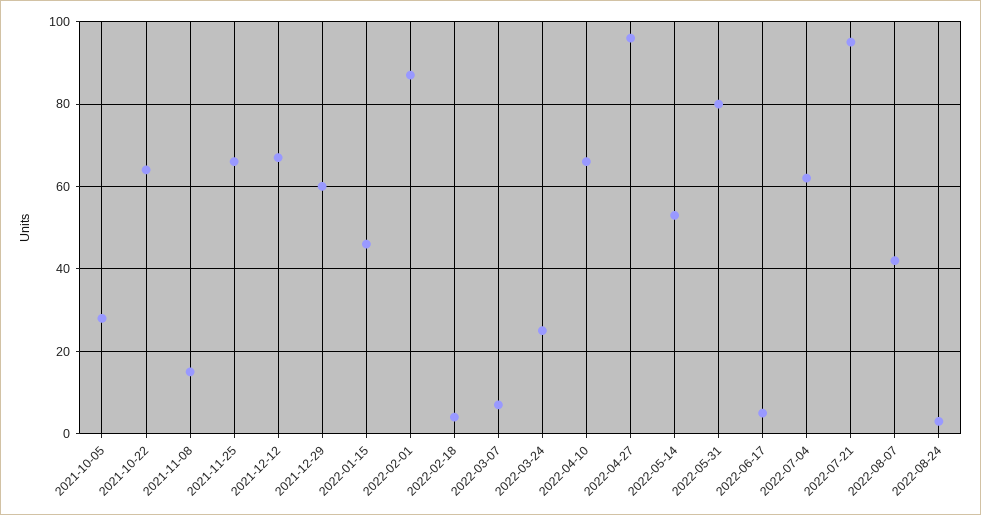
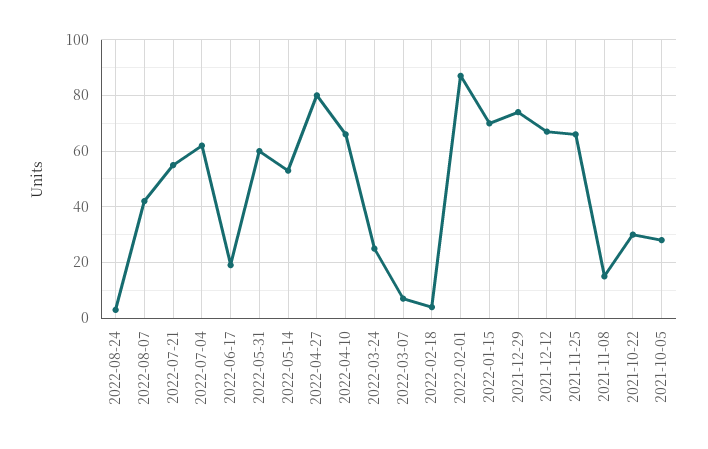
  {
    "2021-10-05": 30,
-   "2021-10-22": 65,
+   "2021-10-22": 30,
    "2021-11-08": 15,
    "2021-11-25": 65,
    "2021-12-12": 65,
-   "2021-12-29": 60,
+   "2021-12-29": 75,
-   "2022-01-15": 45,
+   "2022-01-15": 70,
    "2022-02-01": 85,
    "2022-02-18": 5,
    "2022-03-07": 5,
    "2022-03-24": 25,
    "2022-04-10": 65,
-   "2022-04-27": 95,
+   "2022-04-27": 80,
    "2022-05-14": 55,
-   "2022-05-31": 80,
+   "2022-05-31": 60,
-   "2022-06-17": 5,
+   "2022-06-17": 20,
    "2022-07-04": 60,
-   "2022-07-21": 95,
+   "2022-07-21": 55,
    "2022-08-07": 40,
    "2022-08-24": 5
  }

